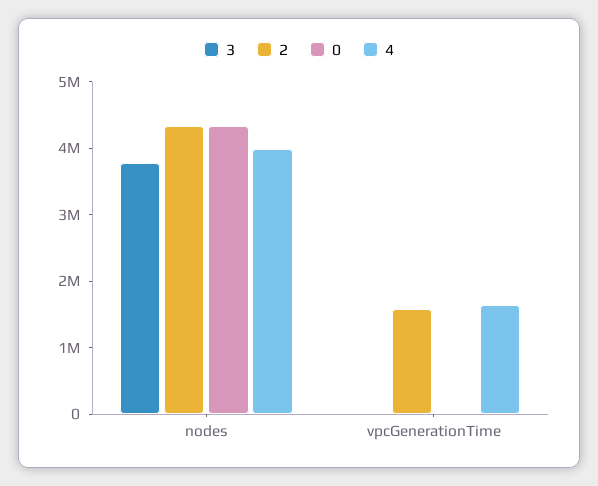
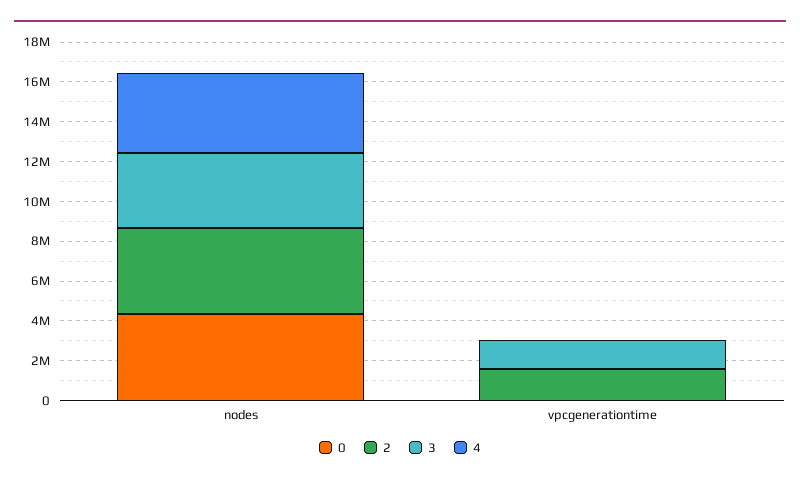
  {
    "3": {
      "nodes": 3800000,
-     "vpcGenerationTime": 0
+     "vpcGenerationTime": 1500000
    },
    "2": {
      "nodes": 4400000,
      "vpcGenerationTime": 1600000
    },
    "0": {
      "nodes": 4400000,
      "vpcGenerationTime": 0
    },
    "4": {
      "nodes": 4000000,
-     "vpcGenerationTime": 1600000
+     "vpcGenerationTime": 0
    }
  }

